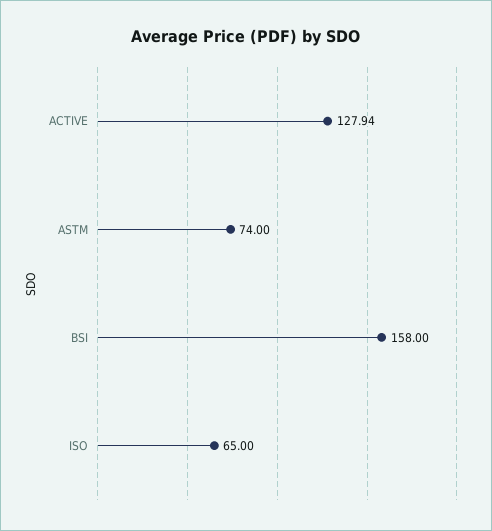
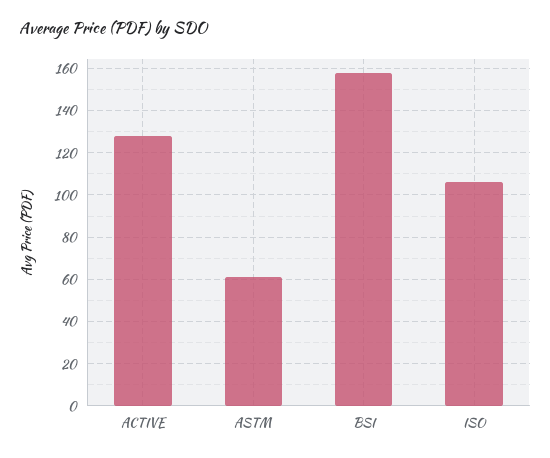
  {
    "ACTIVE": 127.94,
-   "ASTM": 74,
+   "ASTM": 60,
    "BSI": 158,
-   "ISO": 65
+   "ISO": 105
  }

